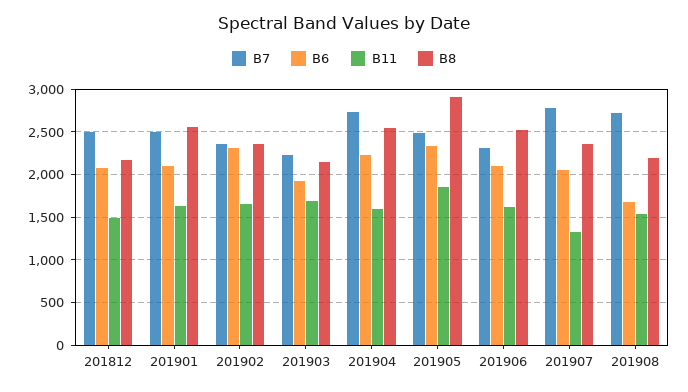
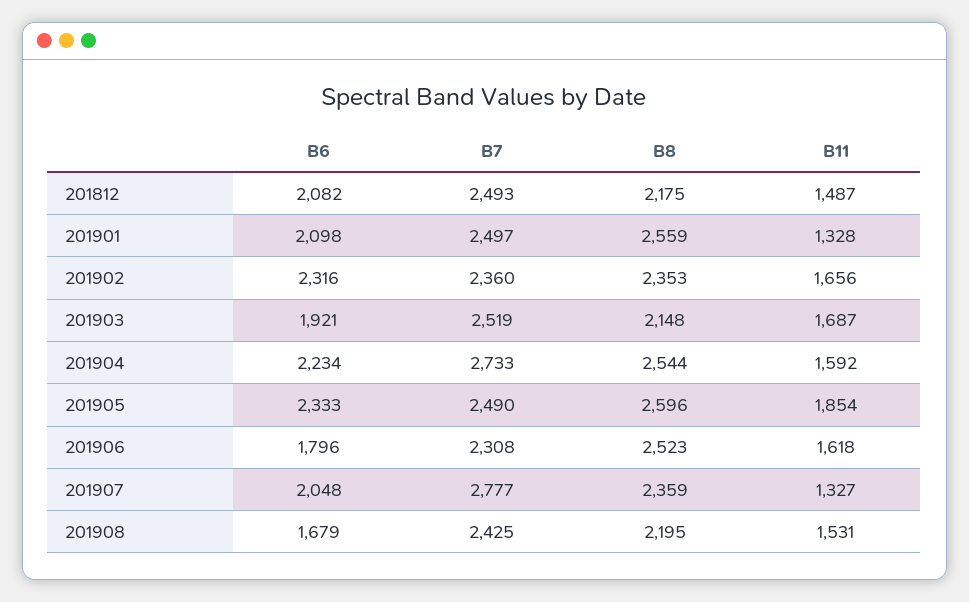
  {
    "B7": {
      "201812": 2493,
      "201901": 2497,
      "201902": 2360,
-     "201903": 2200,
+     "201903": 2519,
      "201904": 2733,
      "201905": 2490,
      "201906": 2308,
      "201907": 2777,
-     "201908": 2700
+     "201908": 2425
    },
    "B6": {
      "201812": 2082,
      "201901": 2098,
      "201902": 2316,
      "201903": 1921,
      "201904": 2234,
      "201905": 2333,
-     "201906": 2100,
+     "201906": 1796,
      "201907": 2048,
      "201908": 1679
    },
    "B11": {
      "201812": 1487,
-     "201901": 1600,
+     "201901": 1328,
      "201902": 1656,
      "201903": 1687,
      "201904": 1592,
      "201905": 1854,
      "201906": 1618,
      "201907": 1327,
      "201908": 1531
    },
    "B8": {
      "201812": 2175,
      "201901": 2559,
      "201902": 2353,
      "201903": 2148,
      "201904": 2544,
-     "201905": 2900,
+     "201905": 2596,
      "201906": 2523,
      "201907": 2359,
      "201908": 2195
    }
  }

